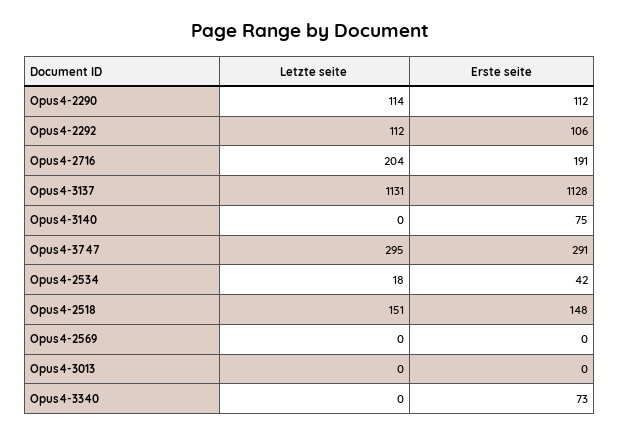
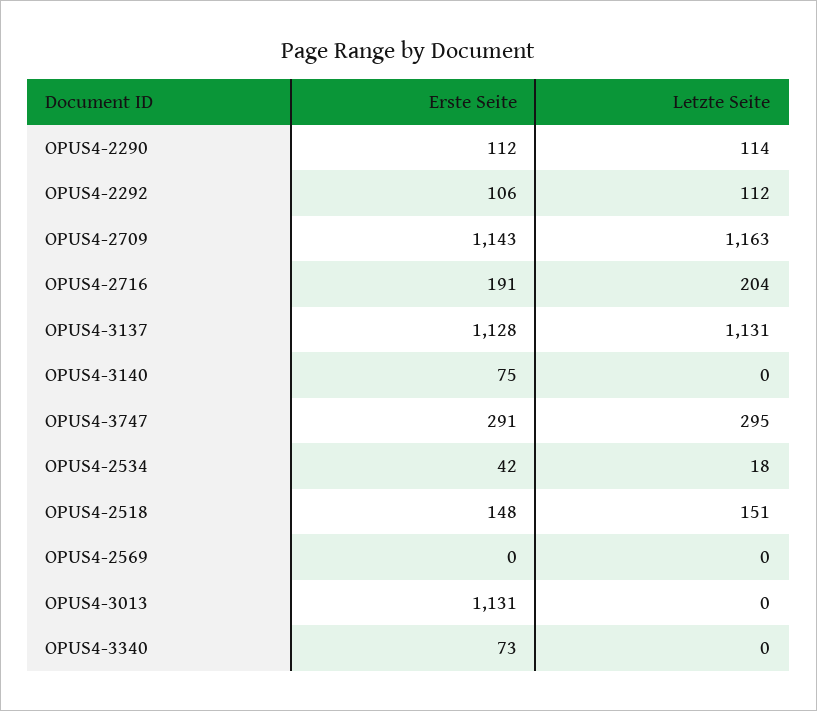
  {
    "Letzte seite": {
      "Opus4-2290": 114,
      "Opus4-2292": 112,
      "Opus4-2716": 204,
      "Opus4-3137": 1131,
      "Opus4-3140": 0,
      "Opus4-3747": 295,
      "Opus4-2534": 18,
      "Opus4-2518": 151,
      "Opus4-2569": 0,
      "Opus4-3013": 0,
-     "Opus4-3340": 0
+     "Opus4-3340": 0,
+     "OPUS4-2709": 1163
    },
    "Erste seite": {
      "Opus4-2290": 112,
      "Opus4-2292": 106,
      "Opus4-2716": 191,
      "Opus4-3137": 1128,
      "Opus4-3140": 75,
      "Opus4-3747": 291,
      "Opus4-2534": 42,
      "Opus4-2518": 148,
      "Opus4-2569": 0,
-     "Opus4-3013": 0,
+     "Opus4-3013": 1131,
-     "Opus4-3340": 73
+     "Opus4-3340": 73,
+     "OPUS4-2709": 1143
    }
  }

